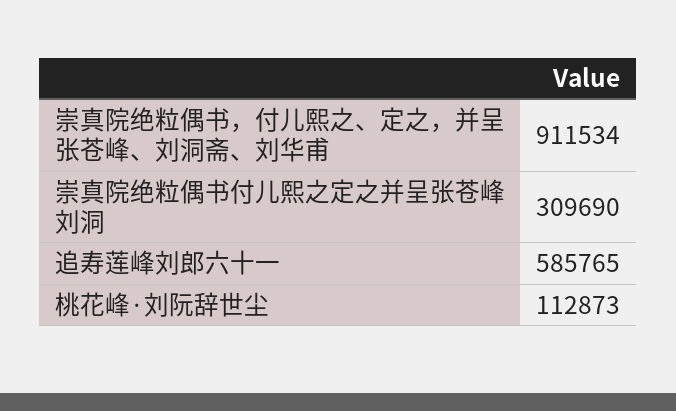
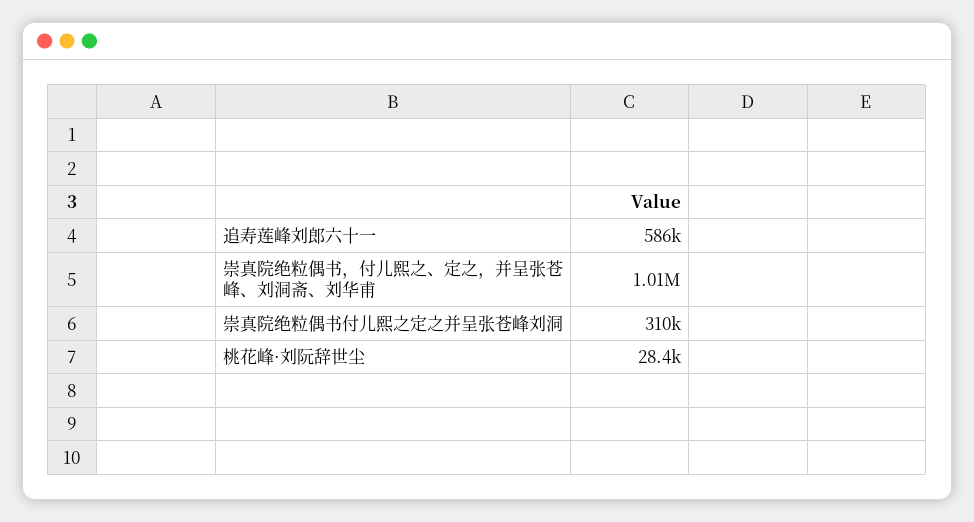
  {
-   "崇真院绝粒偶书，付儿熙之、定之，并呈张苍峰、刘洞斋、刘华甫": 911534,
+   "崇真院绝粒偶书，付儿熙之、定之，并呈张苍峰、刘洞斋、刘华甫": 1010000,
    "崇真院绝粒偶书付儿熙之定之并呈张苍峰刘洞": 309690,
    "追寿莲峰刘郎六十一": 585765,
-   "桃花峰·刘阮辞世尘": 112873
+   "桃花峰·刘阮辞世尘": 28400
  }

